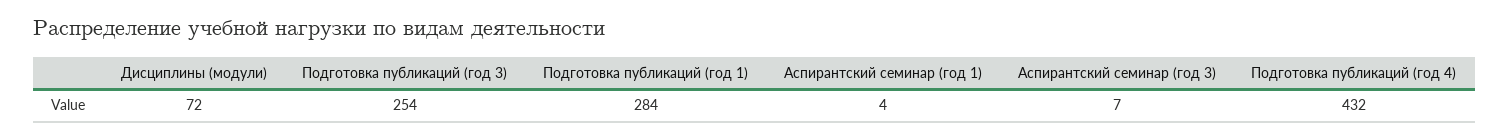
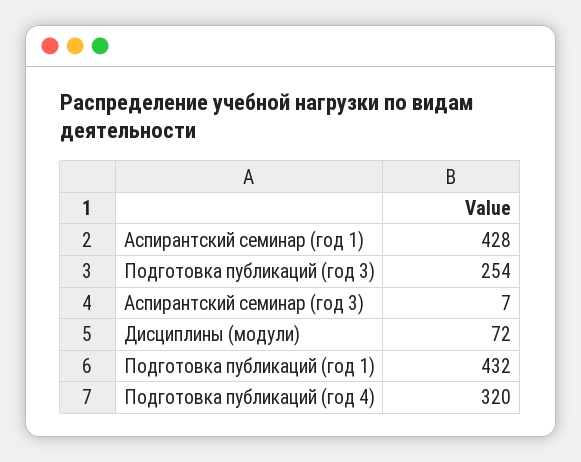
  {
    "Дисциплины (модули)": 72,
    "Подготовка публикаций (год 3)": 254,
-   "Подготовка публикаций (год 1)": 284,
+   "Подготовка публикаций (год 1)": 432,
-   "Аспирантский семинар (год 1)": 4,
+   "Аспирантский семинар (год 1)": 428,
    "Аспирантский семинар (год 3)": 7,
-   "Подготовка публикаций (год 4)": 432
+   "Подготовка публикаций (год 4)": 320
  }

